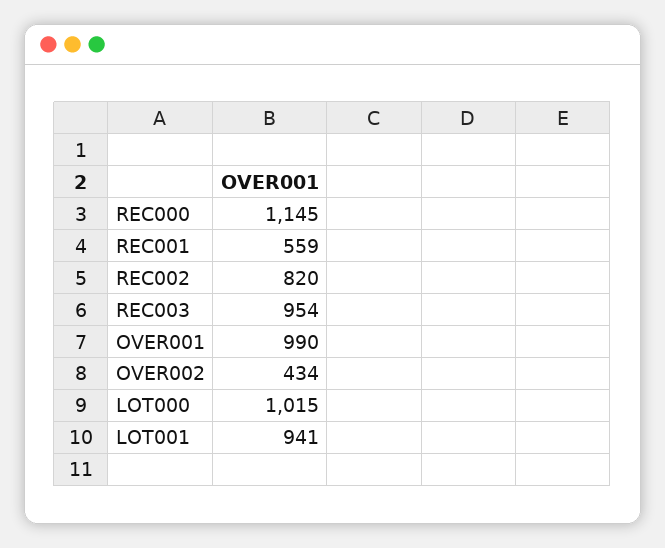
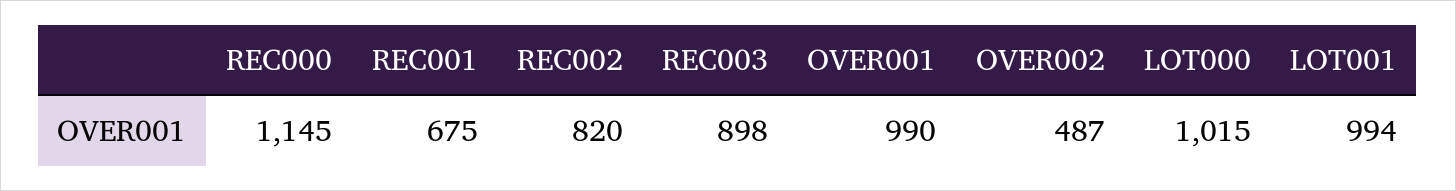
  {
    "REC000": 1145,
-   "REC001": 559,
+   "REC001": 675,
    "REC002": 820,
-   "REC003": 954,
+   "REC003": 898,
    "OVER001": 990,
-   "OVER002": 434,
+   "OVER002": 487,
    "LOT000": 1015,
-   "LOT001": 941
+   "LOT001": 994
  }

